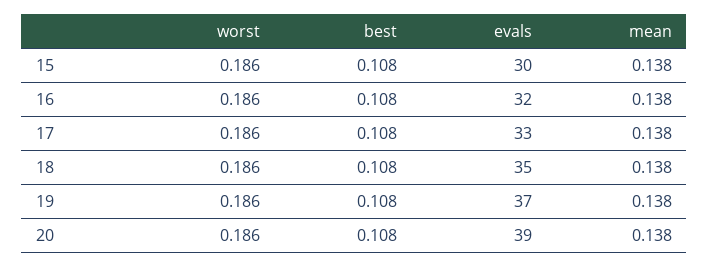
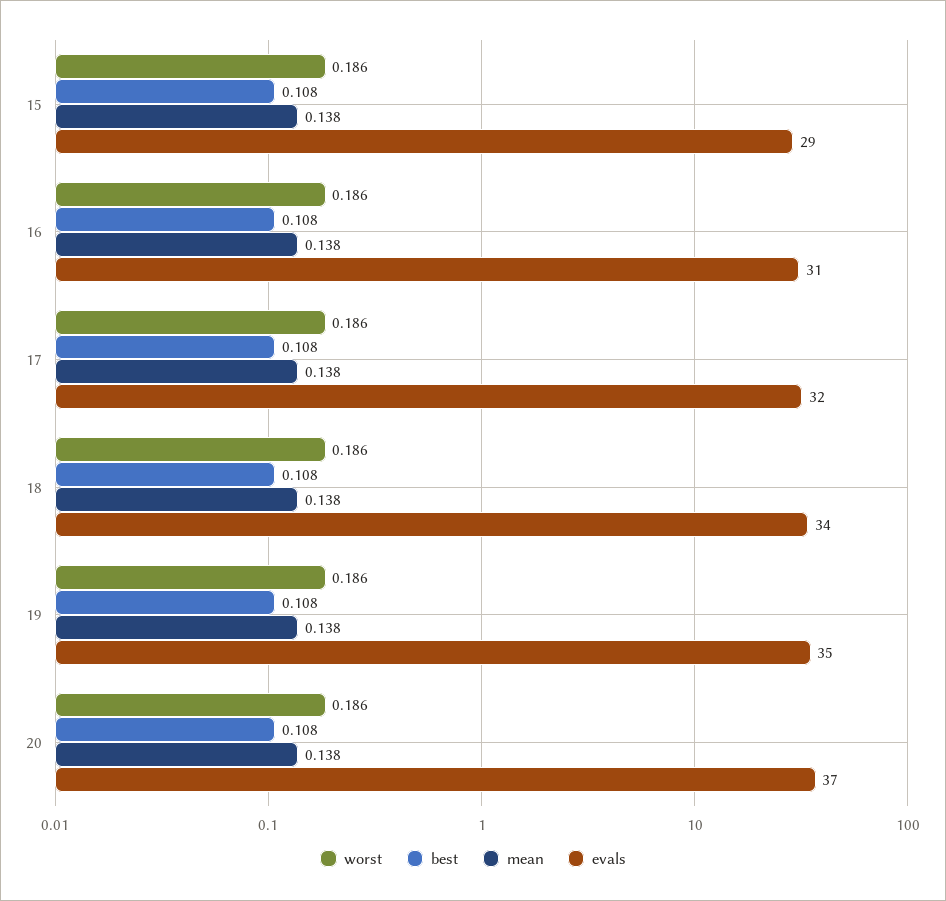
  {
    "worst": {
      "15": 0.186,
      "16": 0.186,
      "17": 0.186,
      "18": 0.186,
      "19": 0.186,
      "20": 0.186
    },
    "best": {
      "15": 0.108,
      "16": 0.108,
      "17": 0.108,
      "18": 0.108,
      "19": 0.108,
      "20": 0.108
    },
    "evals": {
-     "15": 30,
+     "15": 29,
-     "16": 32,
+     "16": 31,
-     "17": 33,
+     "17": 32,
-     "18": 35,
+     "18": 34,
-     "19": 37,
+     "19": 35,
-     "20": 39
+     "20": 37
    },
    "mean": {
      "15": 0.138,
      "16": 0.138,
      "17": 0.138,
      "18": 0.138,
      "19": 0.138,
      "20": 0.138
    }
  }

